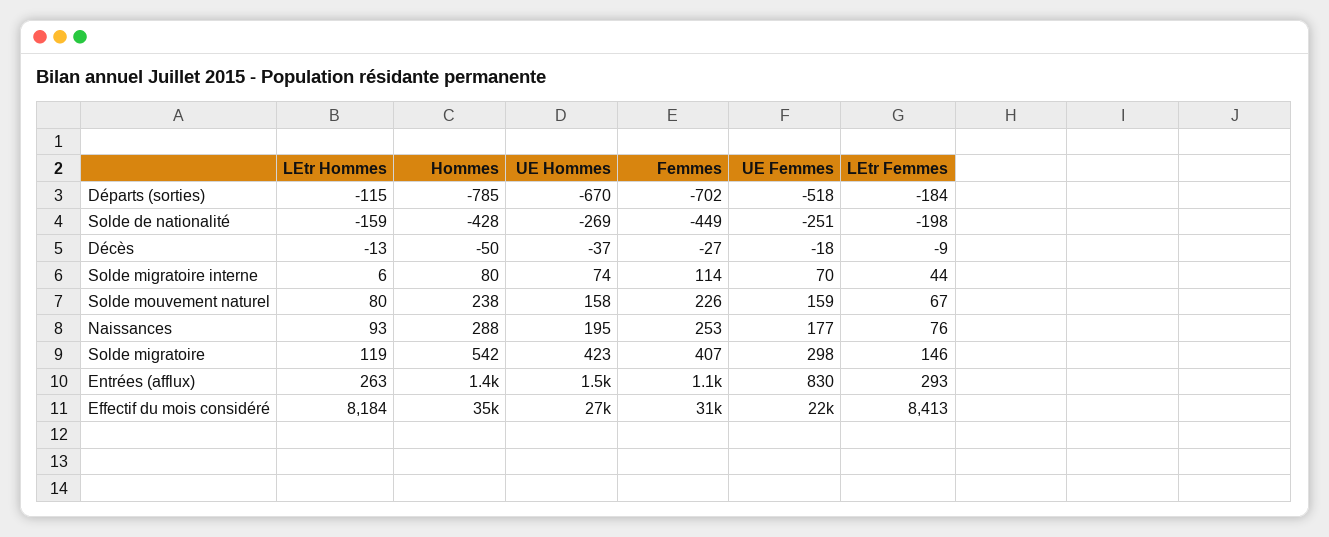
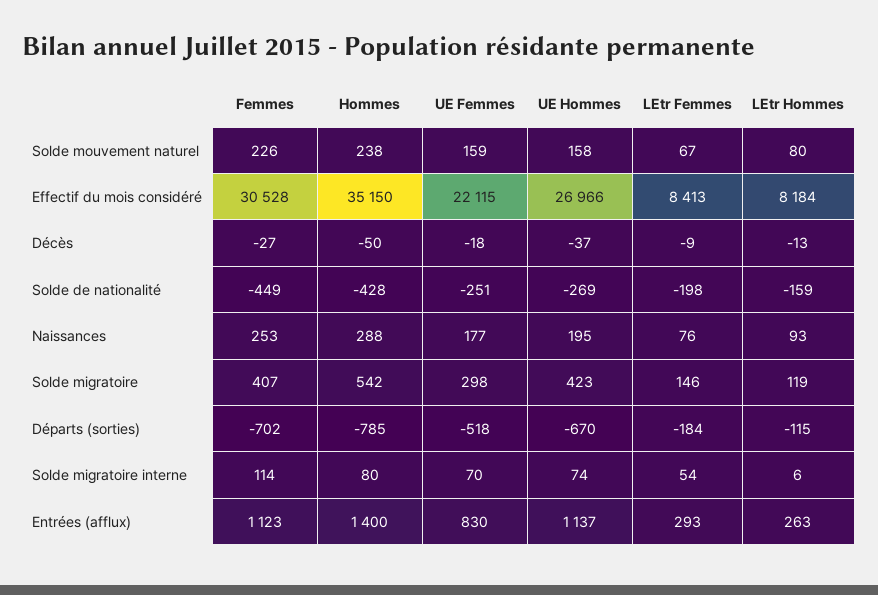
  {
    "LEtr Hommes": {
      "Départs (sorties)": -115,
      "Solde de nationalité": -159,
      "Décès": -13,
      "Solde migratoire interne": 6,
      "Solde mouvement naturel": 80,
      "Naissances": 93,
      "Solde migratoire": 119,
      "Entrées (afflux)": 263,
      "Effectif du mois considéré": 8184
    },
    "Hommes": {
      "Départs (sorties)": -785,
      "Solde de nationalité": -428,
      "Décès": -50,
      "Solde migratoire interne": 80,
      "Solde mouvement naturel": 238,
      "Naissances": 288,
      "Solde migratoire": 542,
      "Entrées (afflux)": 1400,
      "Effectif du mois considéré": 35150
    },
    "UE Hommes": {
      "Départs (sorties)": -670,
      "Solde de nationalité": -269,
      "Décès": -37,
      "Solde migratoire interne": 74,
      "Solde mouvement naturel": 158,
      "Naissances": 195,
      "Solde migratoire": 423,
-     "Entrées (afflux)": 1500,
+     "Entrées (afflux)": 1137,
      "Effectif du mois considéré": 26966
    },
    "Femmes": {
      "Départs (sorties)": -702,
      "Solde de nationalité": -449,
      "Décès": -27,
      "Solde migratoire interne": 114,
      "Solde mouvement naturel": 226,
      "Naissances": 253,
      "Solde migratoire": 407,
      "Entrées (afflux)": 1123,
      "Effectif du mois considéré": 30528
    },
    "UE Femmes": {
      "Départs (sorties)": -518,
      "Solde de nationalité": -251,
      "Décès": -18,
      "Solde migratoire interne": 70,
      "Solde mouvement naturel": 159,
      "Naissances": 177,
      "Solde migratoire": 298,
      "Entrées (afflux)": 830,
      "Effectif du mois considéré": 22115
    },
    "LEtr Femmes": {
      "Départs (sorties)": -184,
      "Solde de nationalité": -198,
      "Décès": -9,
-     "Solde migratoire interne": 44,
+     "Solde migratoire interne": 54,
      "Solde mouvement naturel": 67,
      "Naissances": 76,
      "Solde migratoire": 146,
      "Entrées (afflux)": 293,
      "Effectif du mois considéré": 8413
    }
  }

